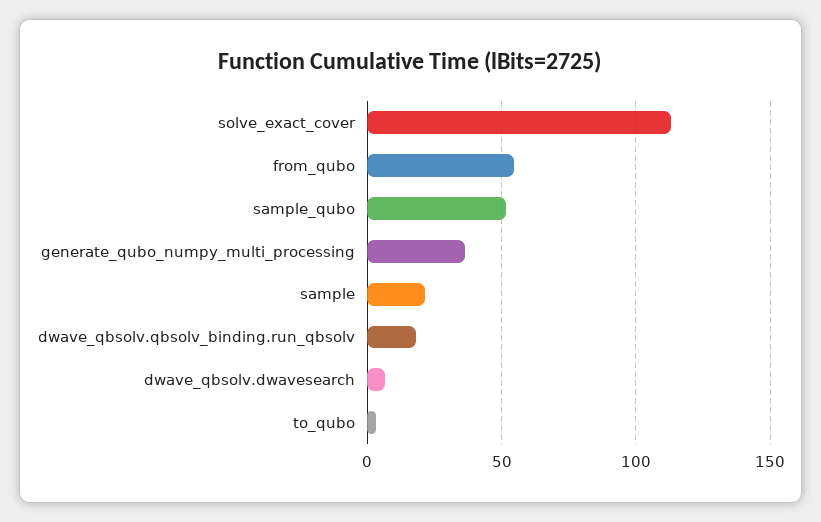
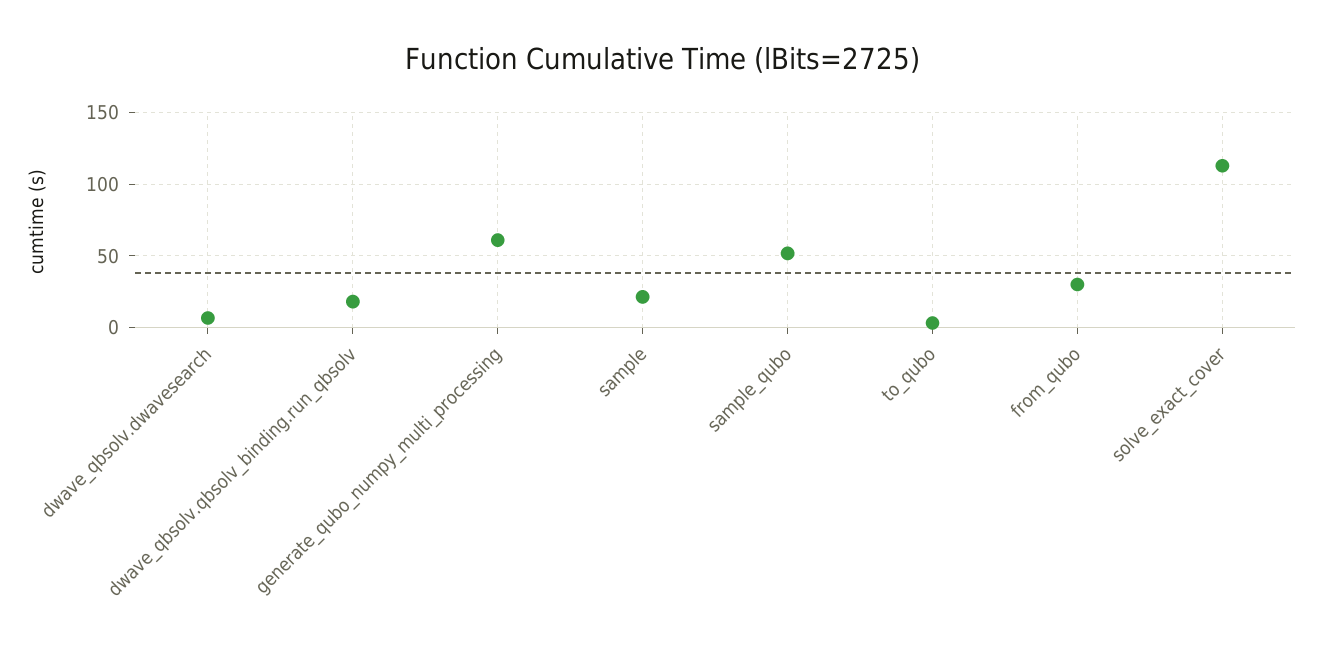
  {
    "solve_exact_cover": 115,
-   "from_qubo": 55,
+   "from_qubo": 30,
    "sample_qubo": 50,
-   "generate_qubo_numpy_multi_processing": 35,
+   "generate_qubo_numpy_multi_processing": 60,
    "sample": 20,
    "dwave_qbsolv.qbsolv_binding.run_qbsolv": 20,
    "dwave_qbsolv.dwavesearch": 5,
    "to_qubo": 5
  }

